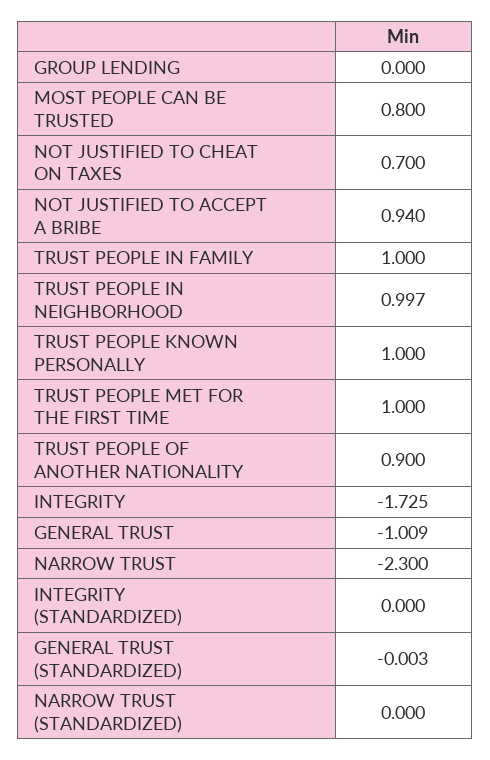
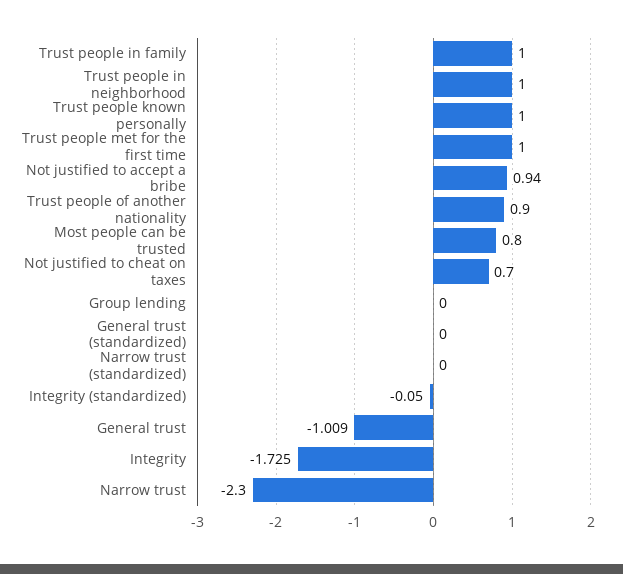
  {
    "GROUP LENDING": 0,
    "MOST PEOPLE CAN BE TRUSTED": 0.8,
    "NOT JUSTIFIED TO CHEAT ON TAXES": 0.7,
    "NOT JUSTIFIED TO ACCEPT A BRIBE": 0.94,
    "TRUST PEOPLE IN FAMILY": 1,
-   "TRUST PEOPLE IN NEIGHBORHOOD": 0.997,
+   "TRUST PEOPLE IN NEIGHBORHOOD": 1,
    "TRUST PEOPLE KNOWN PERSONALLY": 1,
    "TRUST PEOPLE MET FOR THE FIRST TIME": 1,
    "TRUST PEOPLE OF ANOTHER NATIONALITY": 0.9,
    "INTEGRITY": -1.725,
    "GENERAL TRUST": -1.009,
    "NARROW TRUST": -2.3,
-   "INTEGRITY (STANDARDIZED)": 0,
+   "INTEGRITY (STANDARDIZED)": -0.05,
-   "GENERAL TRUST (STANDARDIZED)": -0.003,
+   "GENERAL TRUST (STANDARDIZED)": 0,
    "NARROW TRUST (STANDARDIZED)": 0
  }

